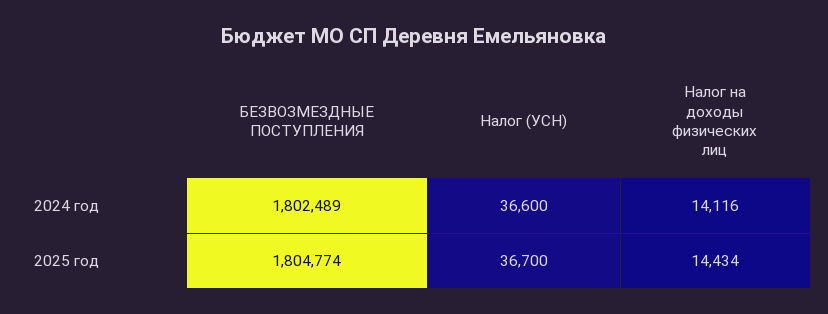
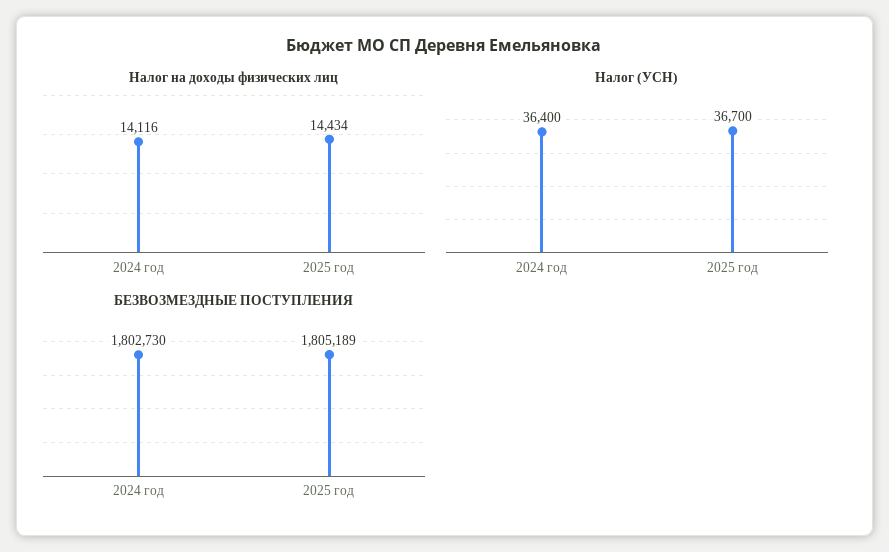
  {
    "БЕЗВОЗМЕЗДНЫЕ ПОСТУПЛЕНИЯ": {
-     "2024 год": 1802489,
+     "2024 год": 1802730,
-     "2025 год": 1804774
+     "2025 год": 1805189
    },
    "Налог (УСН)": {
-     "2024 год": 36600,
+     "2024 год": 36400,
      "2025 год": 36700
    },
    "Налог на доходы физических лиц": {
      "2024 год": 14116,
      "2025 год": 14434
    }
  }

